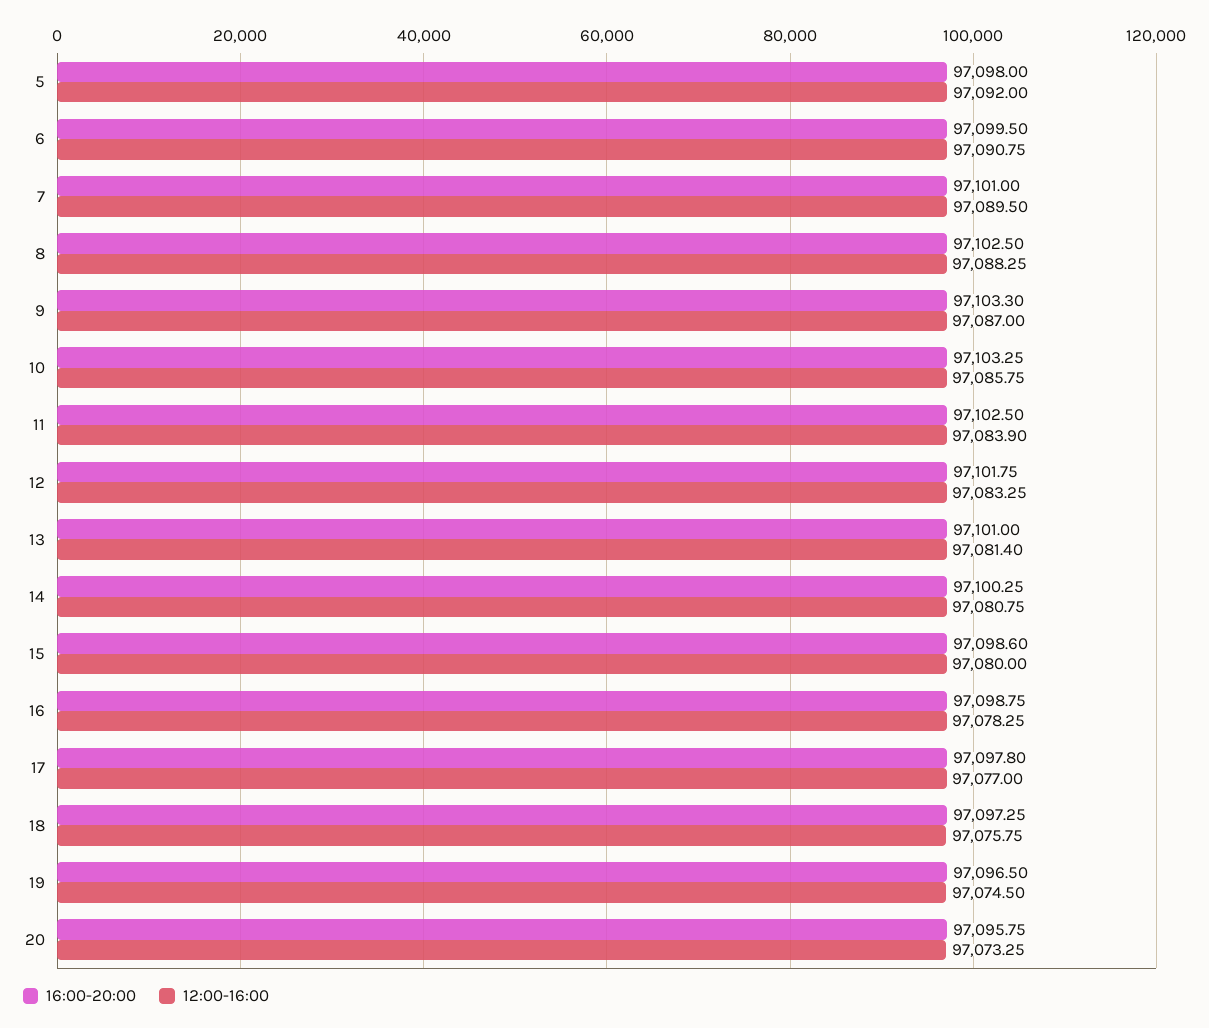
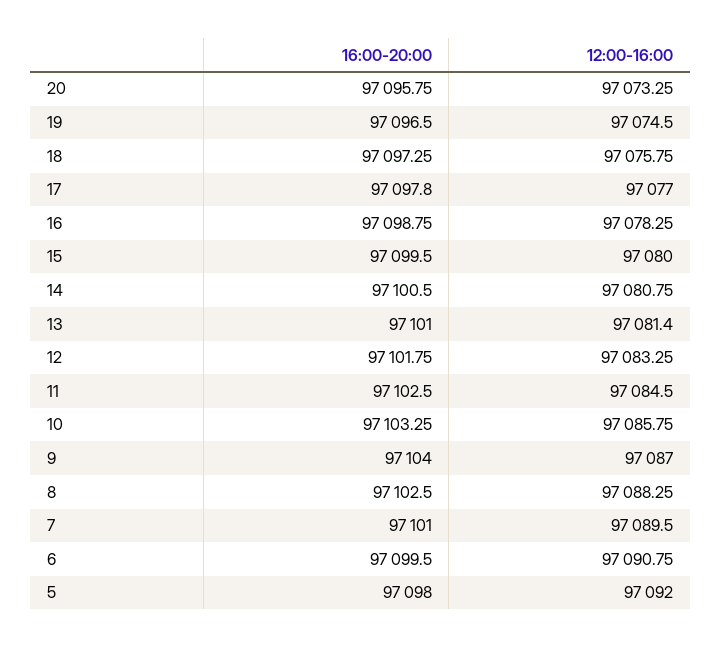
  {
    "16:00-20:00": {
      "5": 97098,
      "6": 97099.5,
      "7": 97101,
      "8": 97102.5,
-     "9": 97103.3,
+     "9": 97104,
      "10": 97103.25,
      "11": 97102.5,
      "12": 97101.75,
      "13": 97101,
-     "14": 97100.25,
+     "14": 97100.5,
-     "15": 97098.6,
+     "15": 97099.5,
      "16": 97098.75,
      "17": 97097.8,
      "18": 97097.25,
      "19": 97096.5,
      "20": 97095.75
    },
    "12:00-16:00": {
      "5": 97092,
      "6": 97090.75,
      "7": 97089.5,
      "8": 97088.25,
      "9": 97087,
      "10": 97085.75,
-     "11": 97083.9,
+     "11": 97084.5,
      "12": 97083.25,
      "13": 97081.4,
      "14": 97080.75,
      "15": 97080,
      "16": 97078.25,
      "17": 97077,
      "18": 97075.75,
      "19": 97074.5,
      "20": 97073.25
    }
  }

